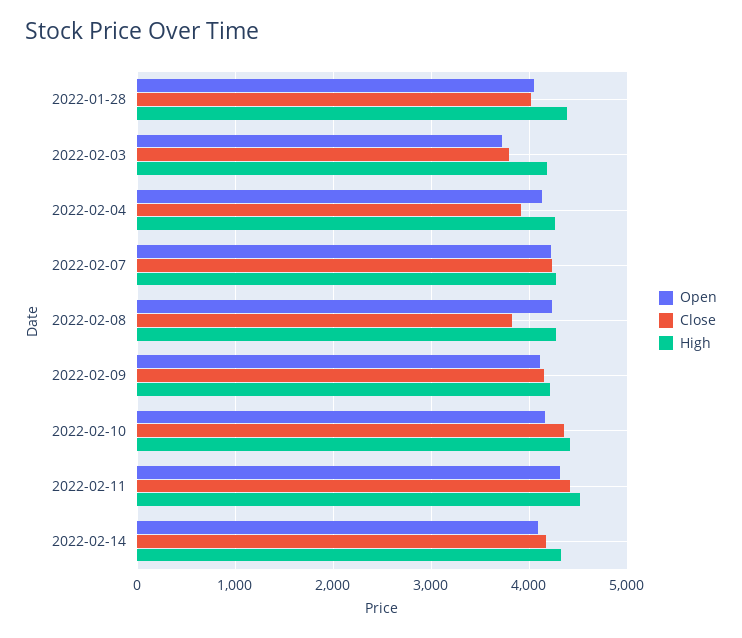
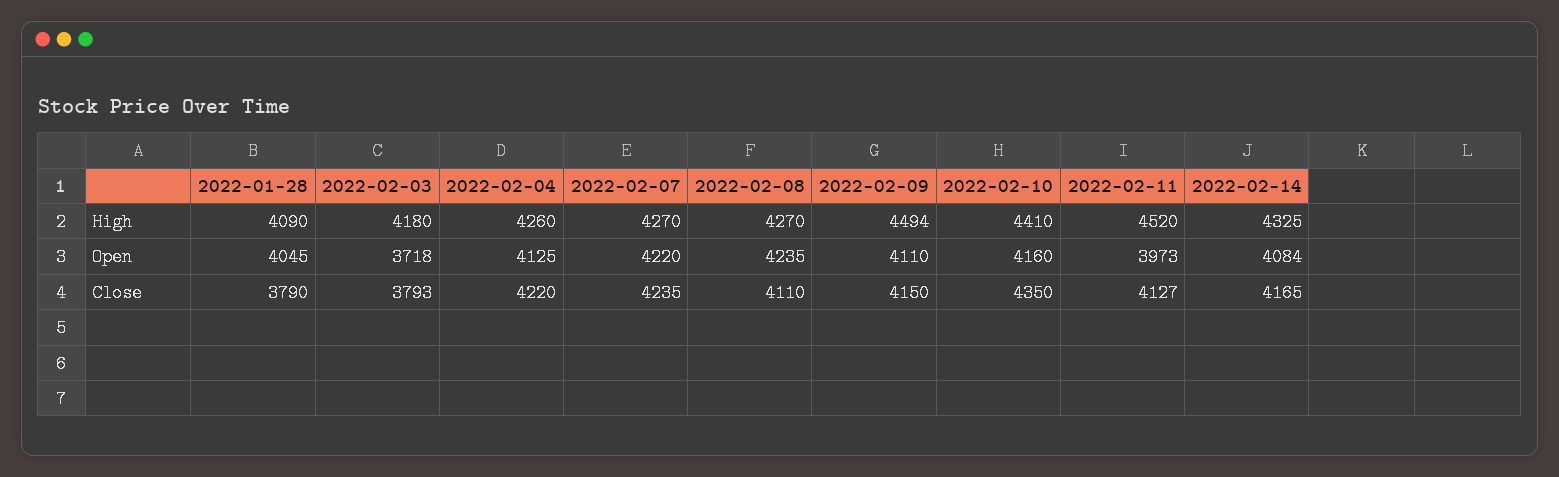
  {
    "Open": {
      "2022-01-28": 4045,
      "2022-02-03": 3718,
      "2022-02-04": 4125,
      "2022-02-07": 4220,
      "2022-02-08": 4235,
      "2022-02-09": 4110,
      "2022-02-10": 4160,
-     "2022-02-11": 4300,
+     "2022-02-11": 3973,
      "2022-02-14": 4084
    },
    "Close": {
-     "2022-01-28": 4000,
+     "2022-01-28": 3790,
      "2022-02-03": 3793,
-     "2022-02-04": 3900,
+     "2022-02-04": 4220,
      "2022-02-07": 4235,
-     "2022-02-08": 3800,
+     "2022-02-08": 4110,
      "2022-02-09": 4150,
      "2022-02-10": 4350,
-     "2022-02-11": 4400,
+     "2022-02-11": 4127,
      "2022-02-14": 4165
    },
    "High": {
-     "2022-01-28": 4400,
+     "2022-01-28": 4090,
      "2022-02-03": 4180,
      "2022-02-04": 4260,
      "2022-02-07": 4270,
      "2022-02-08": 4270,
-     "2022-02-09": 4200,
+     "2022-02-09": 4494,
      "2022-02-10": 4410,
      "2022-02-11": 4520,
      "2022-02-14": 4325
    }
  }

